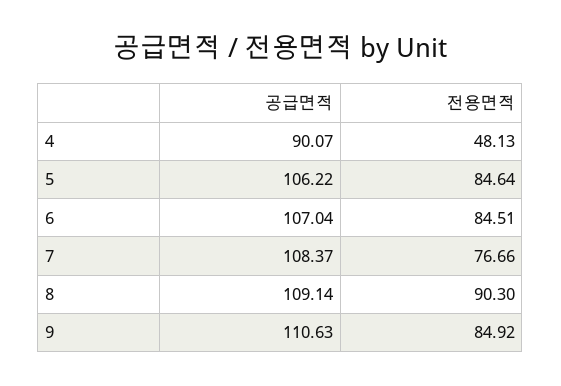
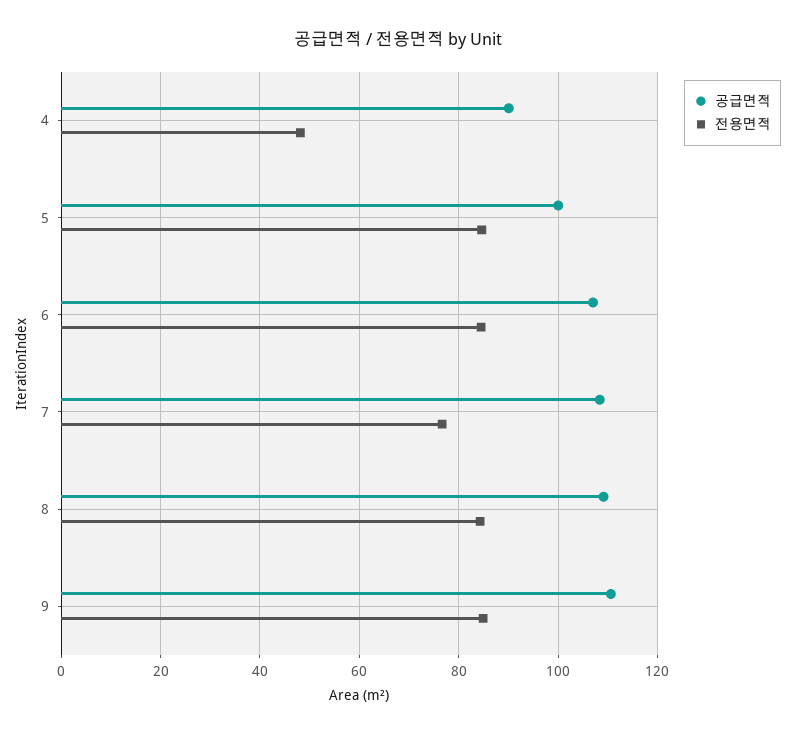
  {
    "공급면적": {
      "4": 90.07,
-     "5": 106.22,
+     "5": 100,
      "6": 107.04,
      "7": 108.37,
      "8": 109.14,
      "9": 110.63
    },
    "전용면적": {
      "4": 48.13,
      "5": 84.64,
      "6": 84.51,
      "7": 76.66,
-     "8": 90.3,
+     "8": 84,
      "9": 84.92
    }
  }

